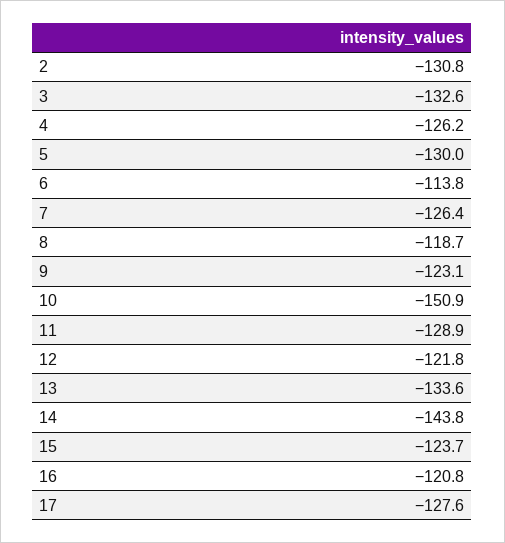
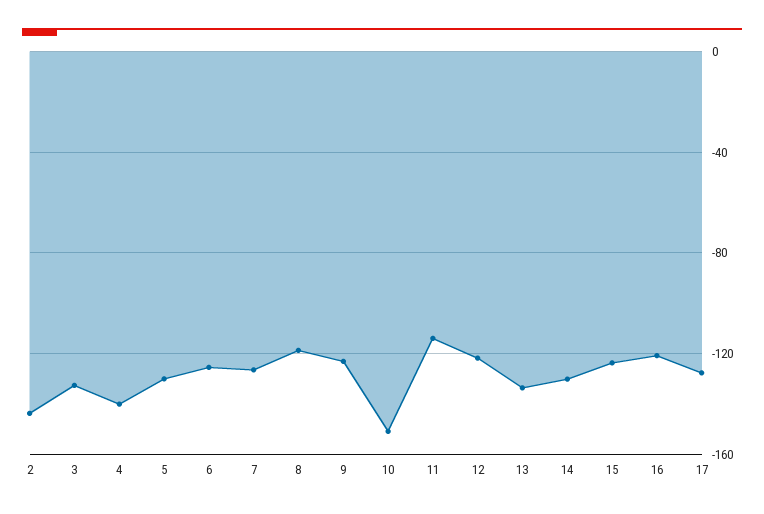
  {
-   "2": -130.8,
+   "2": -145,
    "3": -132.6,
-   "4": -126.2,
+   "4": -140,
    "5": -130,
-   "6": -113.8,
+   "6": -125,
    "7": -126.4,
    "8": -118.7,
    "9": -123.1,
    "10": -150.9,
-   "11": -128.9,
+   "11": -115,
    "12": -121.8,
    "13": -133.6,
-   "14": -143.8,
+   "14": -130,
    "15": -123.7,
    "16": -120.8,
    "17": -127.6
  }

